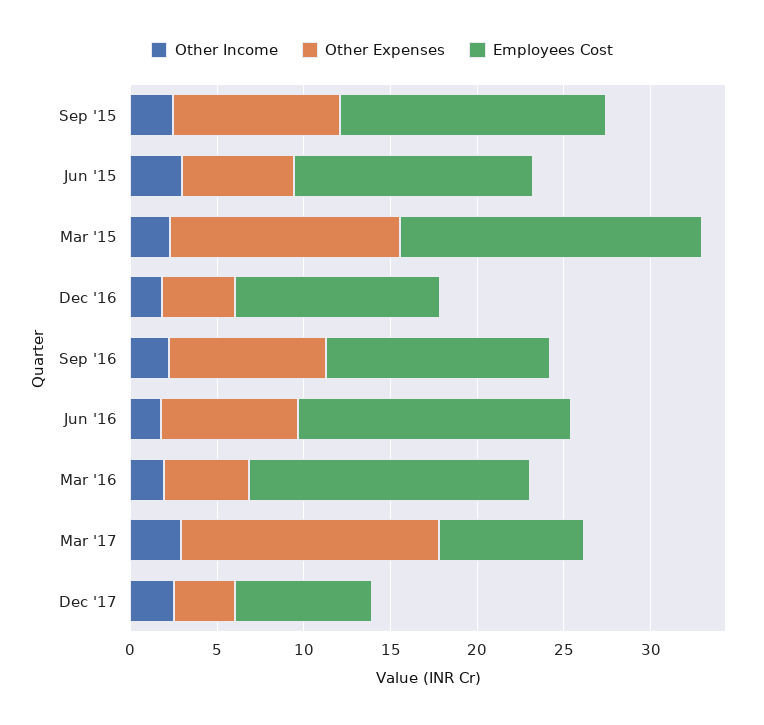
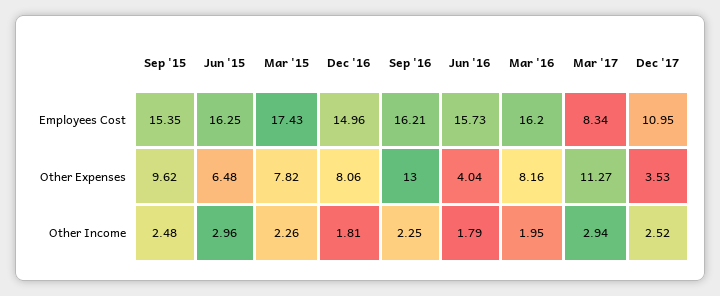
  {
    "Other Income": {
      "Sep '15": 2.48,
      "Jun '15": 2.96,
      "Mar '15": 2.26,
      "Dec '16": 1.81,
      "Sep '16": 2.25,
      "Jun '16": 1.79,
      "Mar '16": 1.95,
      "Mar '17": 2.94,
      "Dec '17": 2.52
    },
    "Other Expenses": {
      "Sep '15": 9.62,
      "Jun '15": 6.48,
-     "Mar '15": 13,
+     "Mar '15": 7.82,
-     "Dec '16": 4,
+     "Dec '16": 8.06,
-     "Sep '16": 9,
+     "Sep '16": 13,
-     "Jun '16": 8,
+     "Jun '16": 4.04,
-     "Mar '16": 5,
+     "Mar '16": 8.16,
-     "Mar '17": 15,
+     "Mar '17": 11.27,
      "Dec '17": 3.53
    },
    "Employees Cost": {
      "Sep '15": 15.35,
-     "Jun '15": 14,
+     "Jun '15": 16.25,
      "Mar '15": 17.43,
-     "Dec '16": 12,
+     "Dec '16": 14.96,
-     "Sep '16": 13,
+     "Sep '16": 16.21,
      "Jun '16": 15.73,
      "Mar '16": 16.2,
      "Mar '17": 8.34,
-     "Dec '17": 8
+     "Dec '17": 10.95
    }
  }

